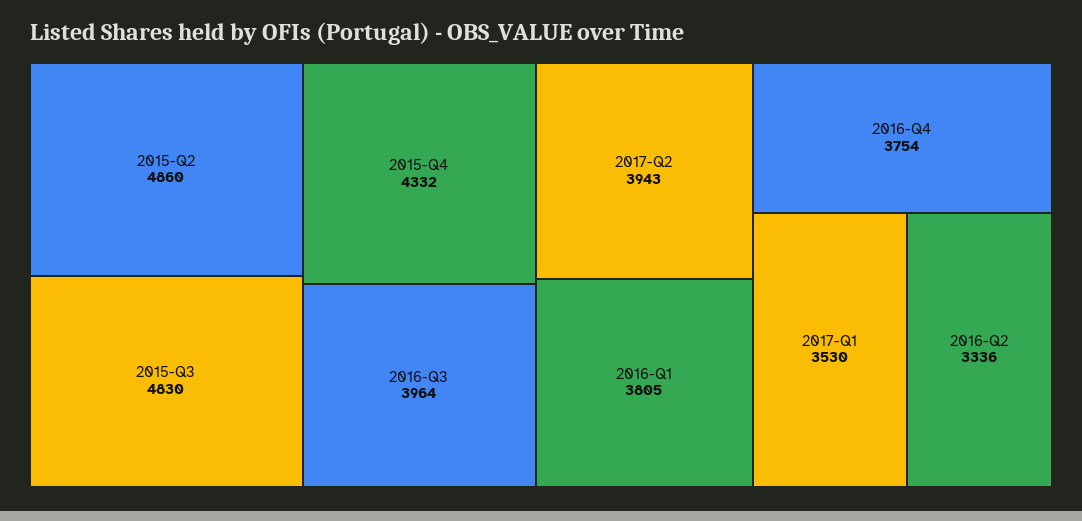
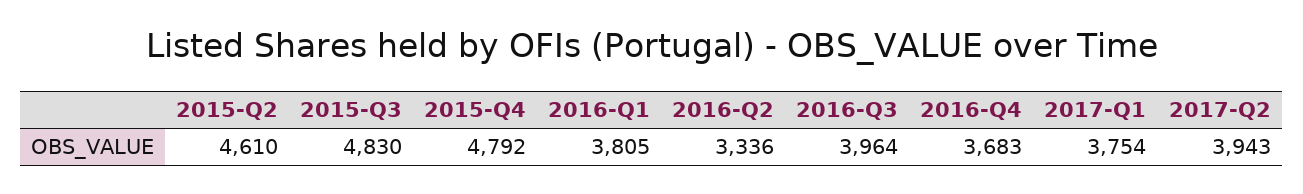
  {
-   "2015-Q2": 4860,
+   "2015-Q2": 4610,
    "2015-Q3": 4830,
-   "2015-Q4": 4332,
+   "2015-Q4": 4792,
    "2016-Q3": 3964,
    "2017-Q2": 3943,
    "2016-Q1": 3805,
-   "2016-Q4": 3754,
+   "2016-Q4": 3683,
-   "2017-Q1": 3530,
+   "2017-Q1": 3754,
    "2016-Q2": 3336
  }

